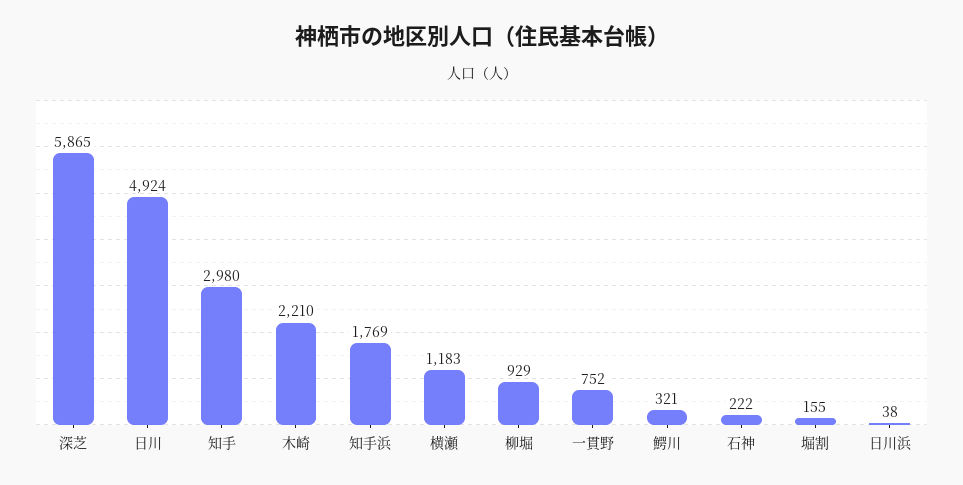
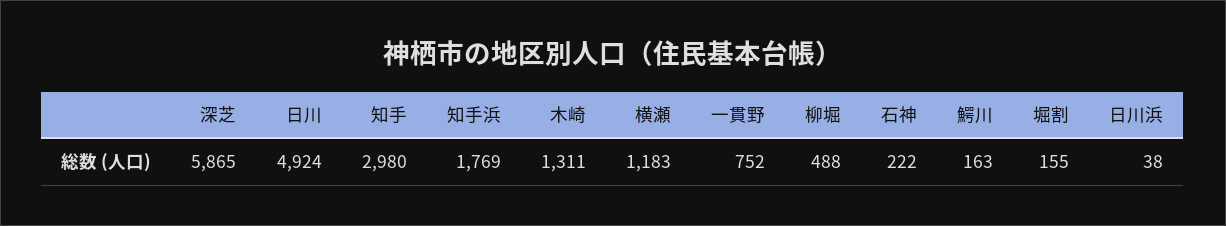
  {
    "深芝": 5865,
    "日川": 4924,
    "知手": 2980,
-   "木崎": 2210,
+   "木崎": 1311,
    "知手浜": 1769,
    "横瀬": 1183,
-   "柳堀": 929,
+   "柳堀": 488,
    "一貫野": 752,
-   "鰐川": 321,
+   "鰐川": 163,
    "石神": 222,
    "堀割": 155,
    "日川浜": 38
  }

